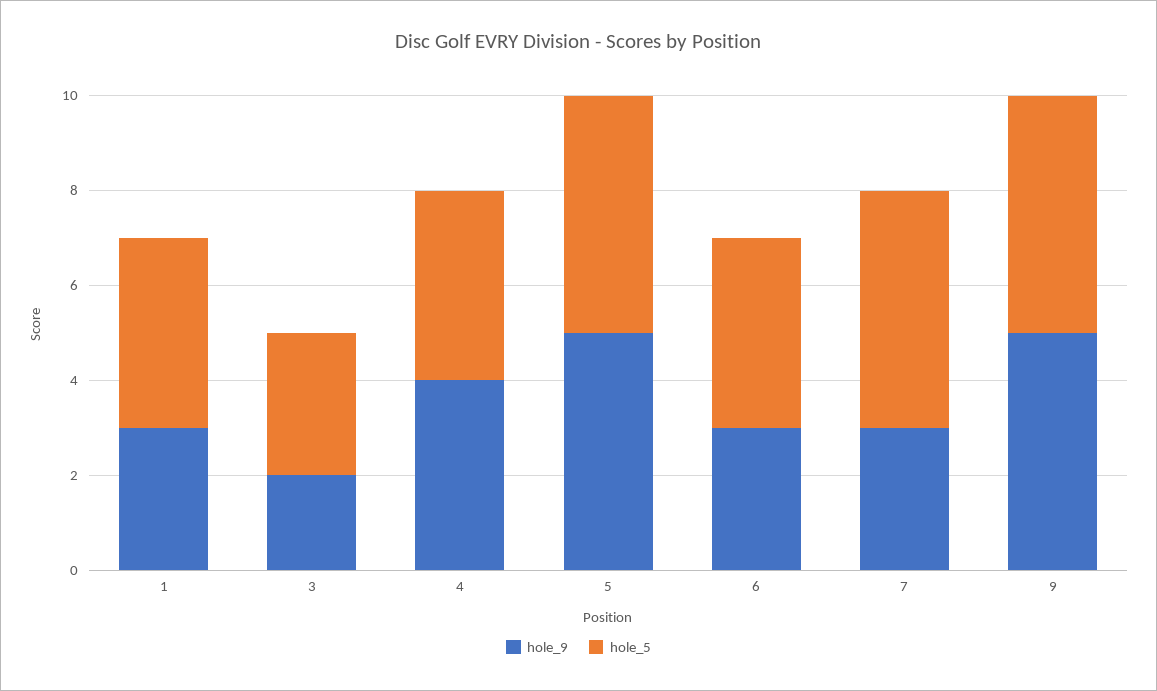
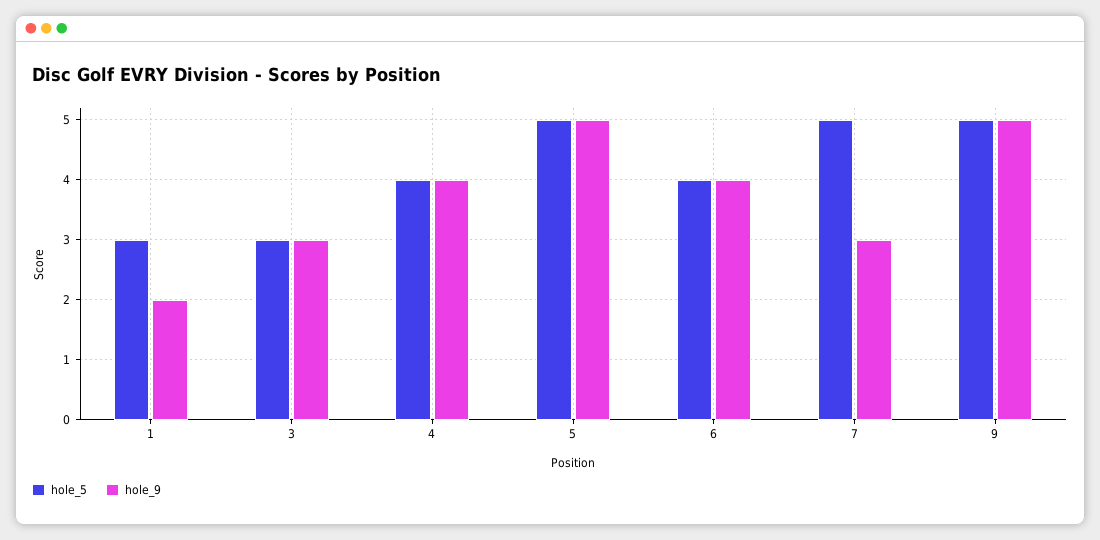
  {
    "hole_9": {
-     "1": 3,
+     "1": 2,
-     "3": 2,
+     "3": 3,
      "4": 4,
      "5": 5,
-     "6": 3,
+     "6": 4,
      "7": 3,
      "9": 5
    },
    "hole_5": {
-     "1": 4,
+     "1": 3,
      "3": 3,
      "4": 4,
      "5": 5,
      "6": 4,
      "7": 5,
      "9": 5
    }
  }

